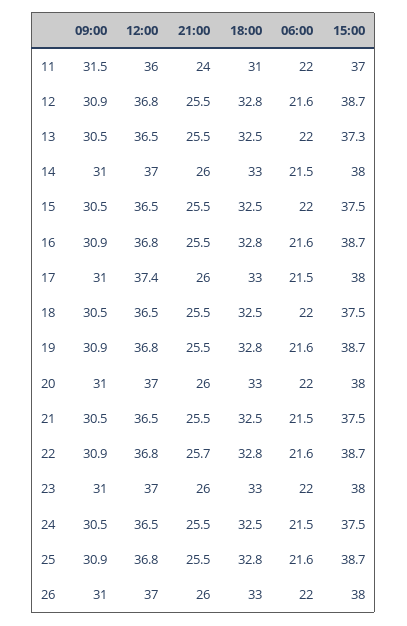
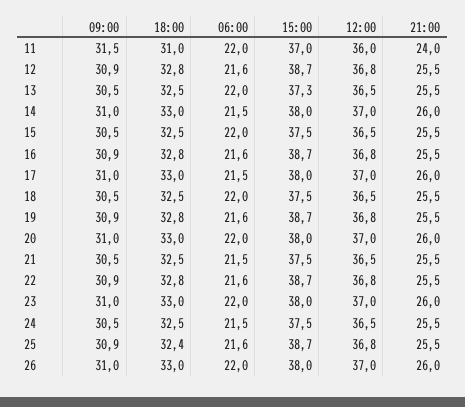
  {
    "09:00": {
      "11": 31.5,
      "12": 30.9,
      "13": 30.5,
      "14": 31,
      "15": 30.5,
      "16": 30.9,
      "17": 31,
      "18": 30.5,
      "19": 30.9,
      "20": 31,
      "21": 30.5,
      "22": 30.9,
      "23": 31,
      "24": 30.5,
      "25": 30.9,
      "26": 31
    },
    "12:00": {
      "11": 36,
      "12": 36.8,
      "13": 36.5,
      "14": 37,
      "15": 36.5,
      "16": 36.8,
-     "17": 37.4,
+     "17": 37,
      "18": 36.5,
      "19": 36.8,
      "20": 37,
      "21": 36.5,
      "22": 36.8,
      "23": 37,
      "24": 36.5,
      "25": 36.8,
      "26": 37
    },
    "21:00": {
      "11": 24,
      "12": 25.5,
      "13": 25.5,
      "14": 26,
      "15": 25.5,
      "16": 25.5,
      "17": 26,
      "18": 25.5,
      "19": 25.5,
      "20": 26,
      "21": 25.5,
-     "22": 25.7,
+     "22": 25.5,
      "23": 26,
      "24": 25.5,
      "25": 25.5,
      "26": 26
    },
    "18:00": {
      "11": 31,
      "12": 32.8,
      "13": 32.5,
      "14": 33,
      "15": 32.5,
      "16": 32.8,
      "17": 33,
      "18": 32.5,
      "19": 32.8,
      "20": 33,
      "21": 32.5,
      "22": 32.8,
      "23": 33,
      "24": 32.5,
-     "25": 32.8,
+     "25": 32.4,
      "26": 33
    },
    "06:00": {
      "11": 22,
      "12": 21.6,
      "13": 22,
      "14": 21.5,
      "15": 22,
      "16": 21.6,
      "17": 21.5,
      "18": 22,
      "19": 21.6,
      "20": 22,
      "21": 21.5,
      "22": 21.6,
      "23": 22,
      "24": 21.5,
      "25": 21.6,
      "26": 22
    },
    "15:00": {
      "11": 37,
      "12": 38.7,
      "13": 37.3,
      "14": 38,
      "15": 37.5,
      "16": 38.7,
      "17": 38,
      "18": 37.5,
      "19": 38.7,
      "20": 38,
      "21": 37.5,
      "22": 38.7,
      "23": 38,
      "24": 37.5,
      "25": 38.7,
      "26": 38
    }
  }

